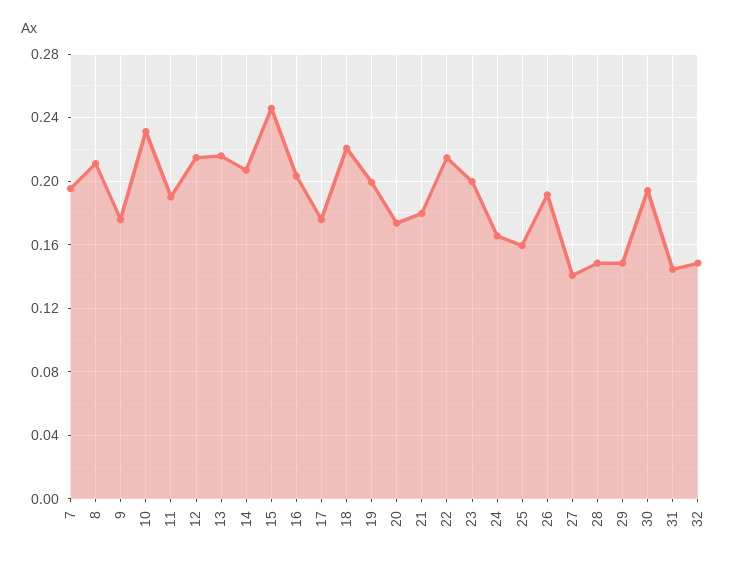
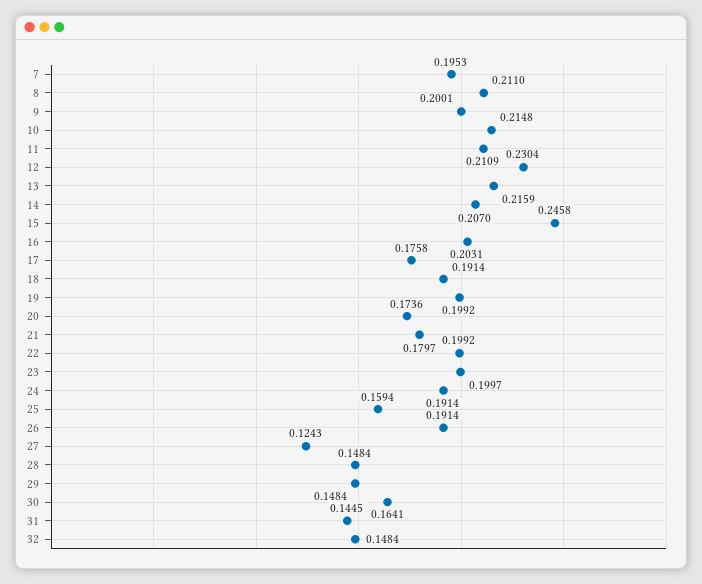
  {
    "7": 0.1953,
    "8": 0.211,
-   "9": 0.175,
+   "9": 0.2001,
-   "10": 0.23,
+   "10": 0.2148,
-   "11": 0.19,
+   "11": 0.2109,
-   "12": 0.215,
+   "12": 0.2304,
    "13": 0.2159,
    "14": 0.207,
    "15": 0.2458,
    "16": 0.2031,
    "17": 0.1758,
-   "18": 0.22,
+   "18": 0.1914,
    "19": 0.1992,
    "20": 0.1736,
    "21": 0.1797,
-   "22": 0.215,
+   "22": 0.1992,
    "23": 0.1997,
-   "24": 0.165,
+   "24": 0.1914,
    "25": 0.1594,
    "26": 0.1914,
-   "27": 0.14,
+   "27": 0.1243,
    "28": 0.1484,
    "29": 0.1484,
-   "30": 0.195,
+   "30": 0.1641,
    "31": 0.1445,
    "32": 0.1484
  }

